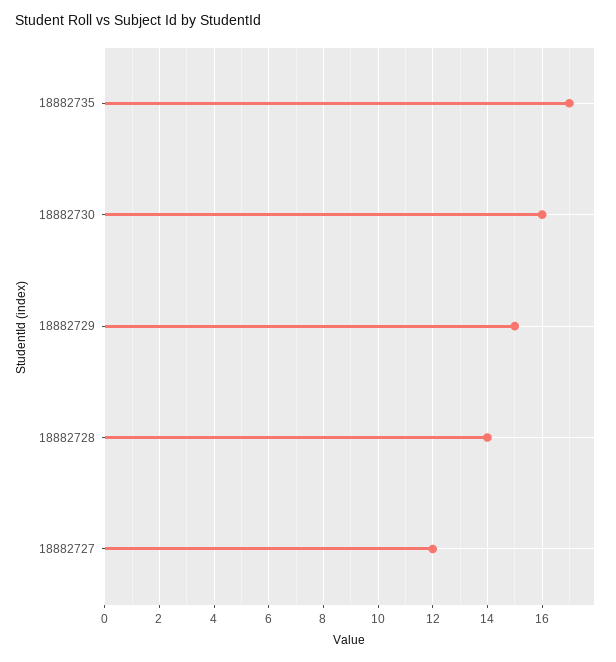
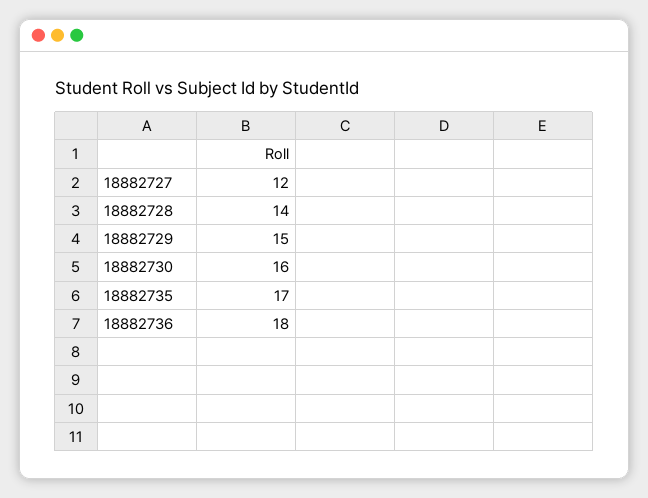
  {
    "18882735": 17,
    "18882730": 16,
    "18882729": 15,
    "18882728": 14,
-   "18882727": 12
+   "18882727": 12,
+   "18882736": 18
  }

